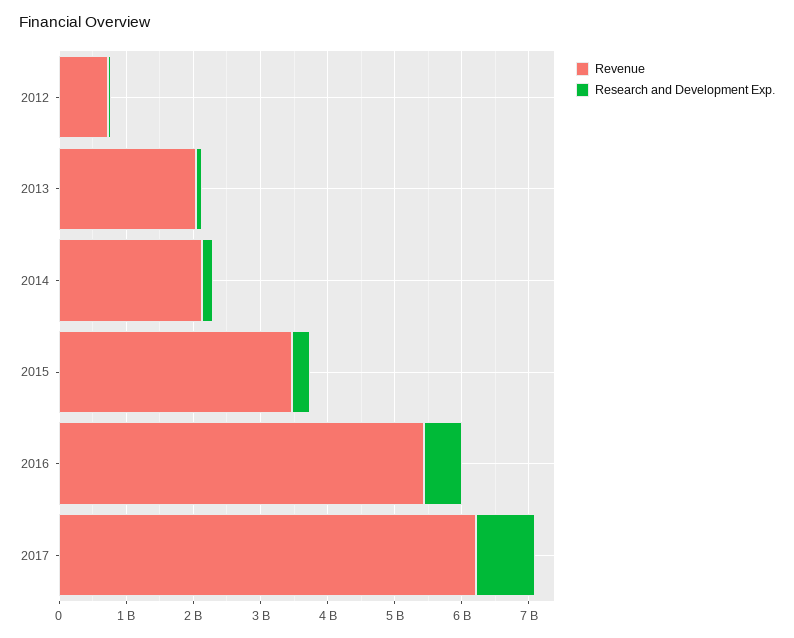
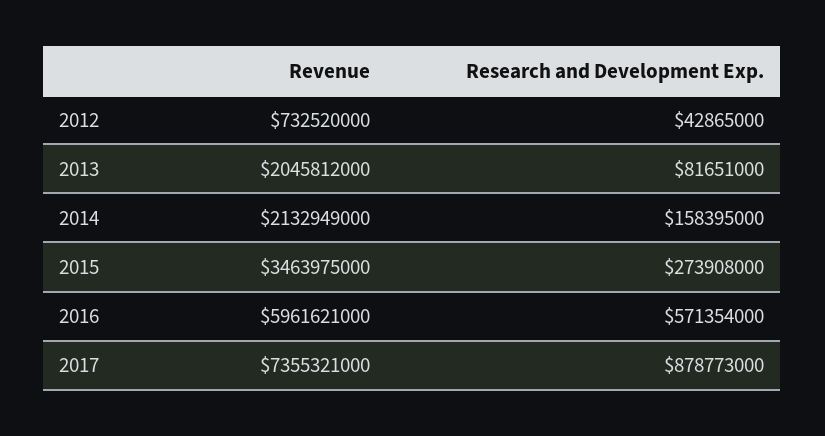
  {
    "Revenue": {
      "2012": 732520000,
      "2013": 2045812000,
      "2014": 2132949000,
      "2015": 3463975000,
-     "2016": 5400000000,
+     "2016": 5961621000,
-     "2017": 6200000000
+     "2017": 7355321000
    },
    "Research and Development Exp.": {
      "2012": 42865000,
      "2013": 81651000,
      "2014": 158395000,
      "2015": 273908000,
      "2016": 571354000,
      "2017": 878773000
    }
  }

